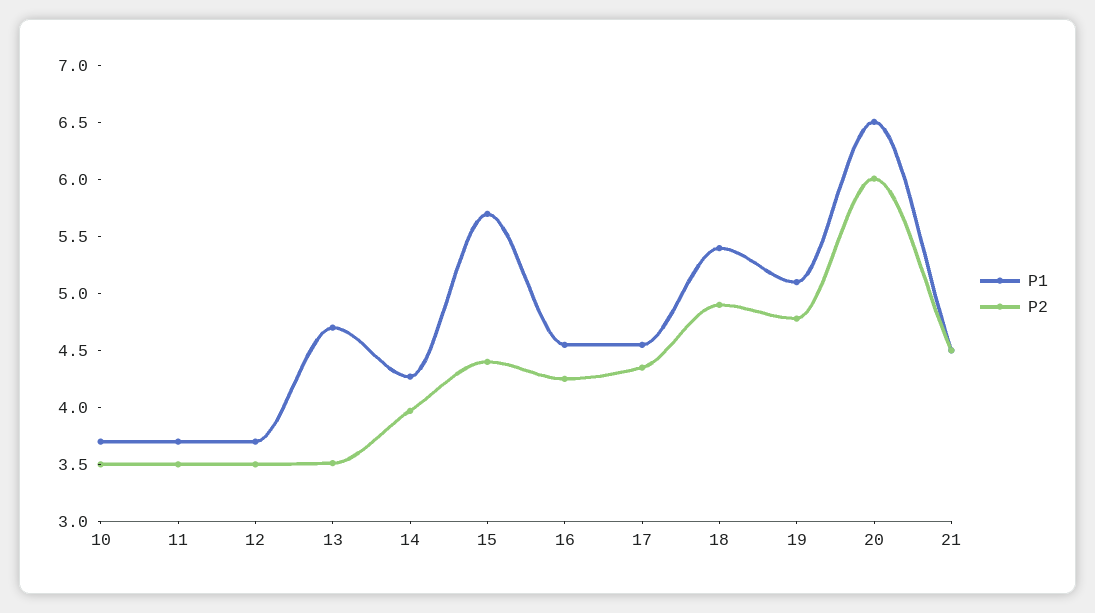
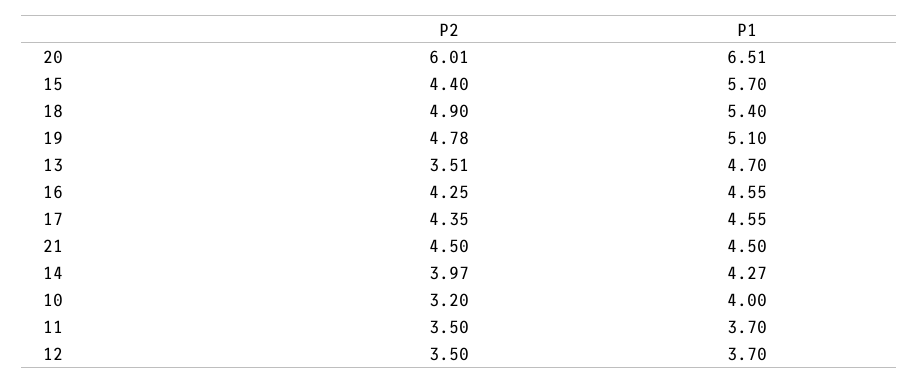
  {
    "P1": {
-     "10": 3.7,
+     "10": 4,
      "11": 3.7,
      "12": 3.7,
      "13": 4.7,
      "14": 4.27,
      "15": 5.7,
      "16": 4.55,
      "17": 4.55,
      "18": 5.4,
      "19": 5.1,
      "20": 6.51,
      "21": 4.5
    },
    "P2": {
-     "10": 3.5,
+     "10": 3.2,
      "11": 3.5,
      "12": 3.5,
      "13": 3.51,
      "14": 3.97,
      "15": 4.4,
      "16": 4.25,
      "17": 4.35,
      "18": 4.9,
      "19": 4.78,
      "20": 6.01,
      "21": 4.5
    }
  }

